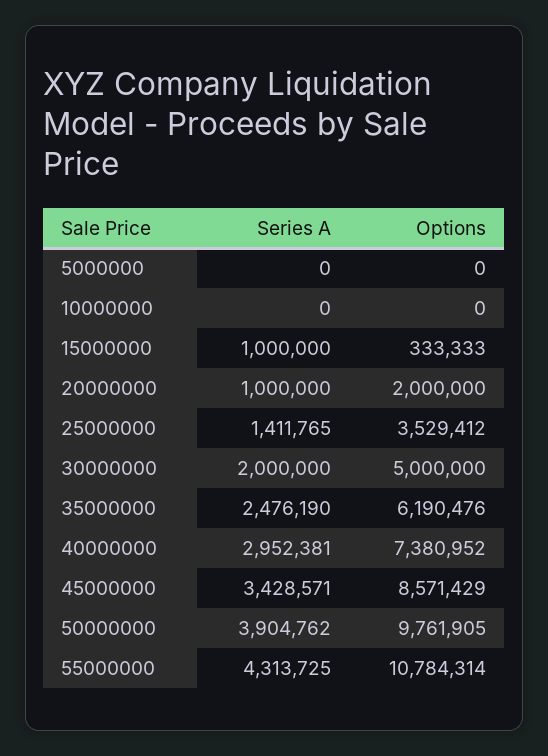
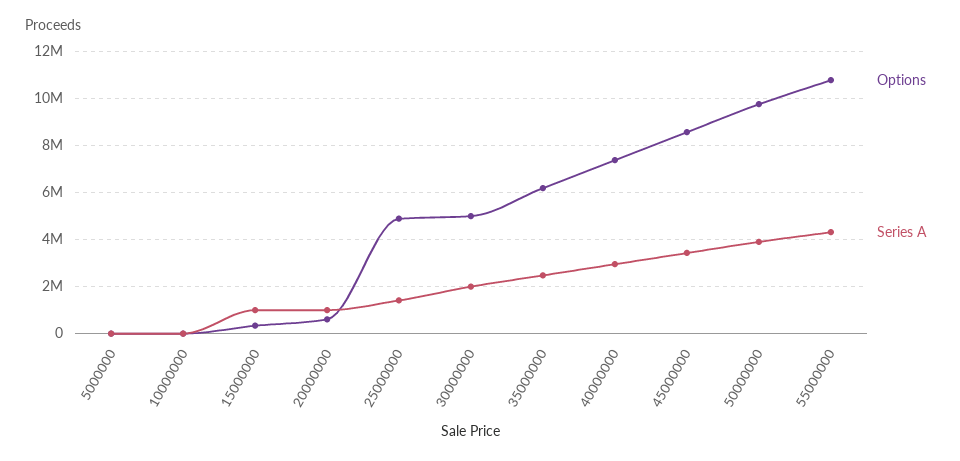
  {
    "Series A": {
      "5000000": 0,
      "10000000": 0,
      "15000000": 1000000,
      "20000000": 1000000,
      "25000000": 1411765,
      "30000000": 2000000,
      "35000000": 2476190,
      "40000000": 2952381,
      "45000000": 3428571,
      "50000000": 3904762,
      "55000000": 4313725
    },
    "Options": {
      "5000000": 0,
      "10000000": 0,
      "15000000": 333333,
-     "20000000": 2000000,
+     "20000000": 500000,
-     "25000000": 3529412,
+     "25000000": 5000000,
      "30000000": 5000000,
      "35000000": 6190476,
      "40000000": 7380952,
      "45000000": 8571429,
      "50000000": 9761905,
      "55000000": 10784314
    }
  }

